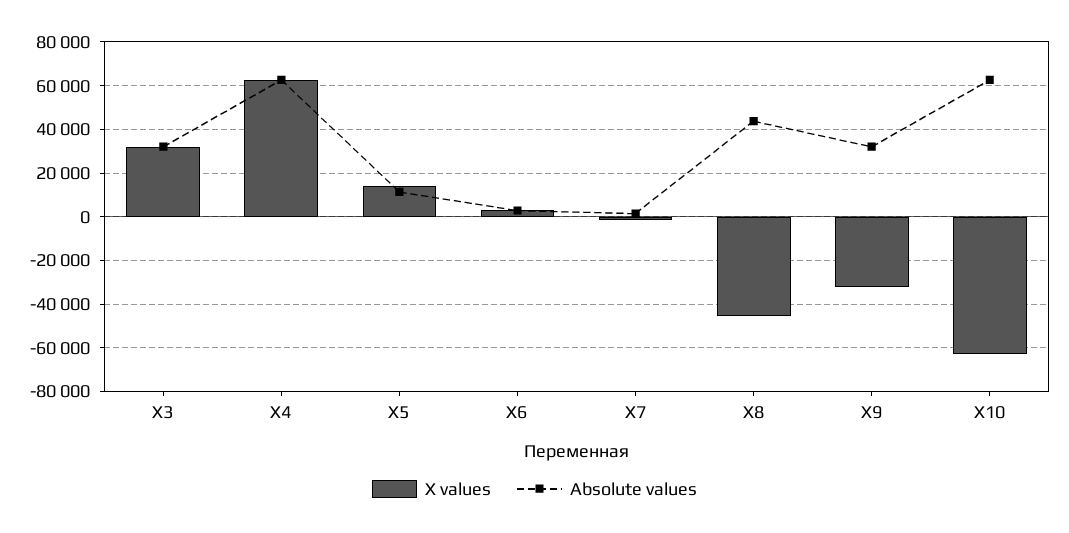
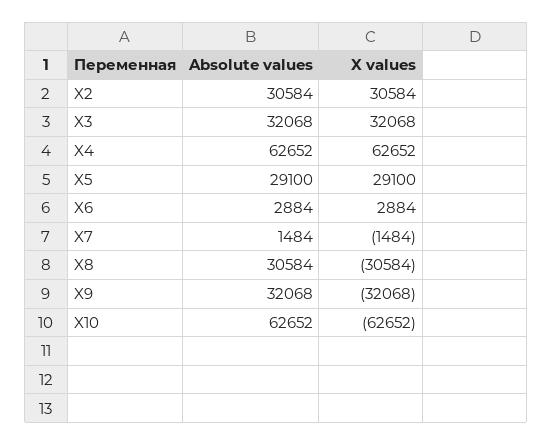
  {
    "X values": {
      "X3": 32068,
      "X4": 62652,
-     "X5": 15000,
+     "X5": 29100,
      "X6": 2884,
      "X7": -1484,
-     "X8": -45000,
+     "X8": -30584,
      "X9": -32068,
-     "X10": -62652
+     "X10": -62652,
+     "X2": 30584
    },
    "Absolute values": {
      "X3": 32068,
      "X4": 62652,
-     "X5": 10000,
+     "X5": 29100,
      "X6": 2884,
      "X7": 1484,
-     "X8": 45000,
+     "X8": 30584,
      "X9": 32068,
-     "X10": 62652
+     "X10": 62652,
+     "X2": 30584
    }
  }

